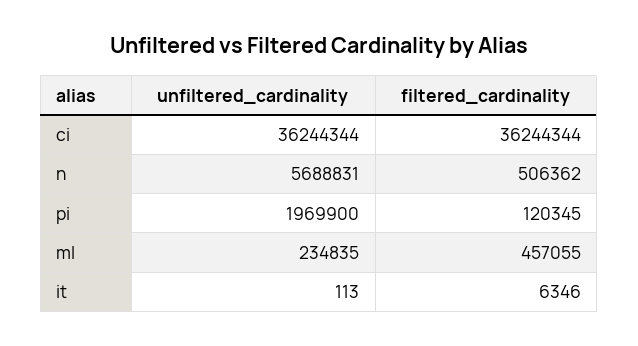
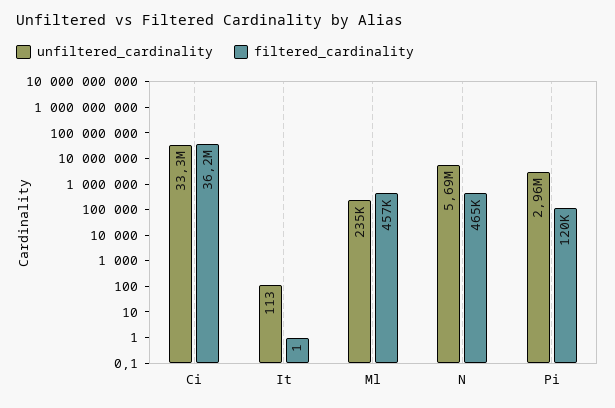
  {
    "unfiltered_cardinality": {
-     "ci": 36244344,
+     "ci": 33300000,
      "n": 5688831,
-     "pi": 1969900,
+     "pi": 2960000,
      "ml": 234835,
      "it": 113
    },
    "filtered_cardinality": {
      "ci": 36244344,
-     "n": 506362,
+     "n": 465000,
      "pi": 120345,
      "ml": 457055,
-     "it": 6346
+     "it": 1
    }
  }

